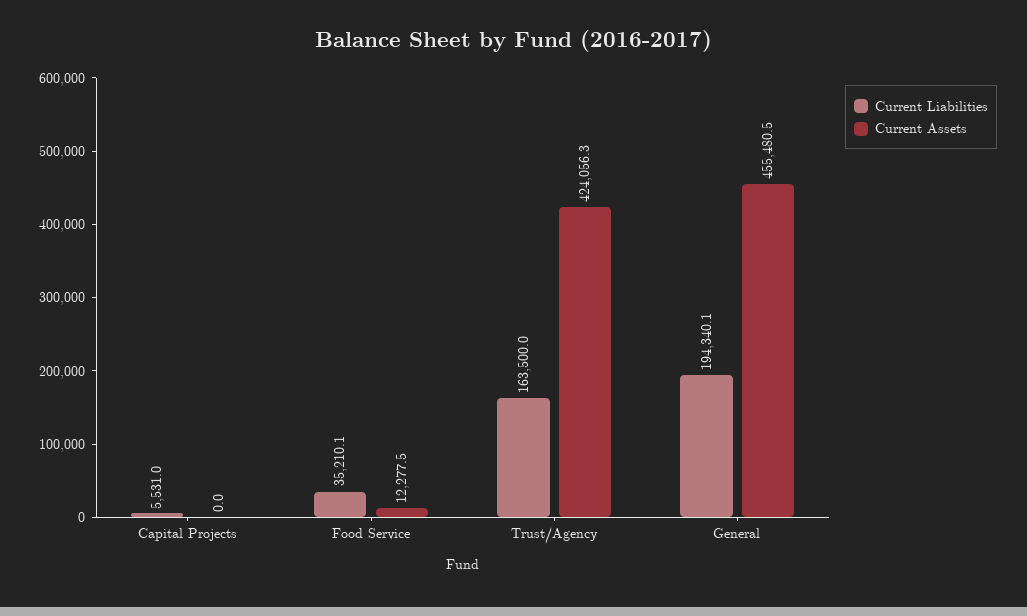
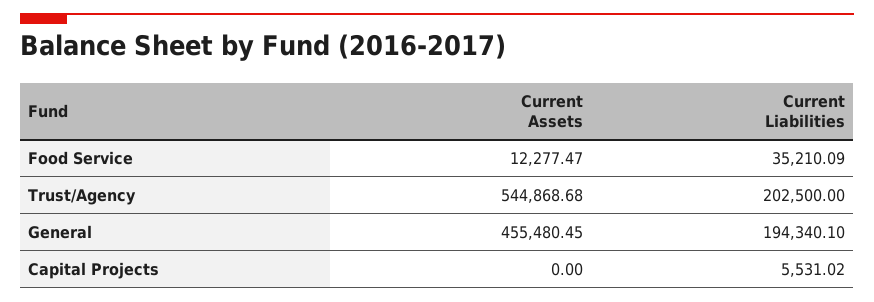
  {
    "Current Liabilities": {
      "Capital Projects": 5531.02,
      "Food Service": 35210.09,
-     "Trust/Agency": 163500,
+     "Trust/Agency": 202500,
      "General": 194340.1
    },
    "Current Assets": {
      "Capital Projects": 0,
      "Food Service": 12277.47,
-     "Trust/Agency": 424056.3,
+     "Trust/Agency": 544868.68,
      "General": 455480.45
    }
  }

